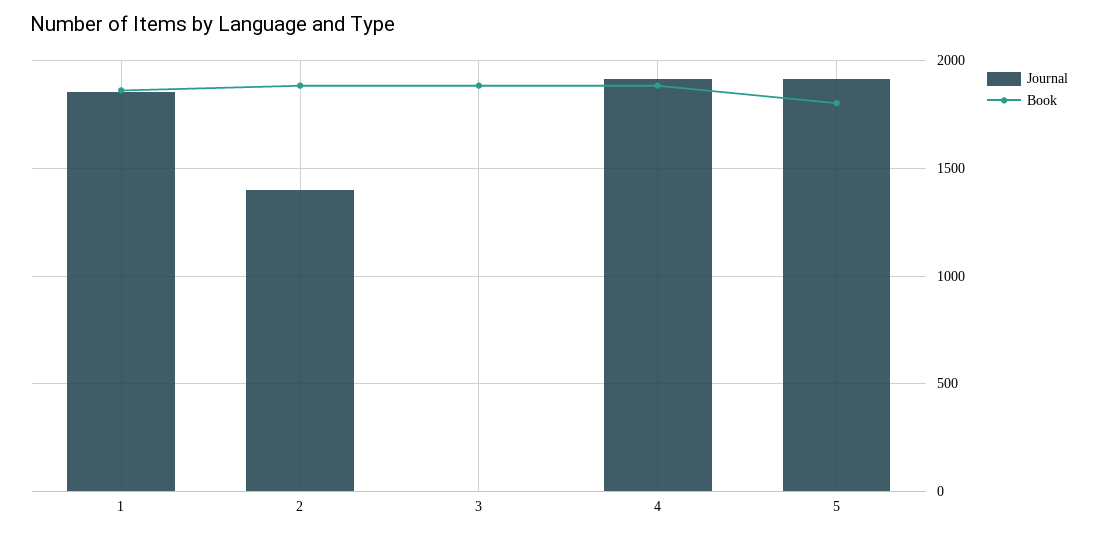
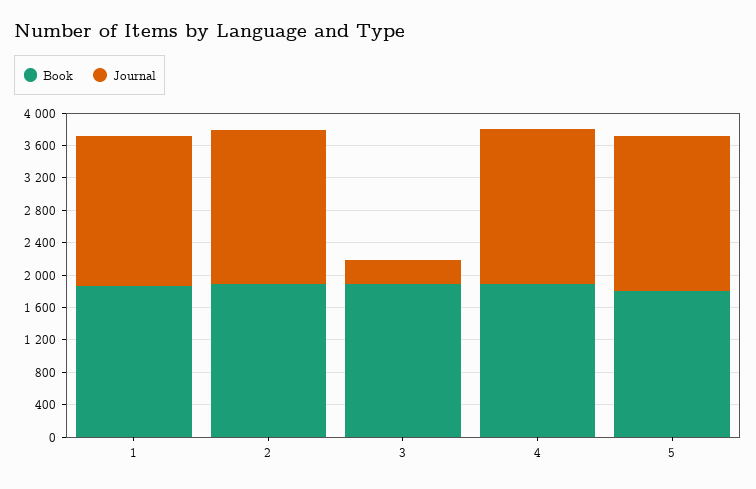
  {
    "Journal": {
      "1": 1850,
-     "2": 1400,
+     "2": 1900,
-     "3": 0,
+     "3": 300,
      "4": 1900,
      "5": 1900
    },
    "Book": {
      "1": 1850,
      "2": 1900,
      "3": 1900,
      "4": 1900,
      "5": 1800
    }
  }

